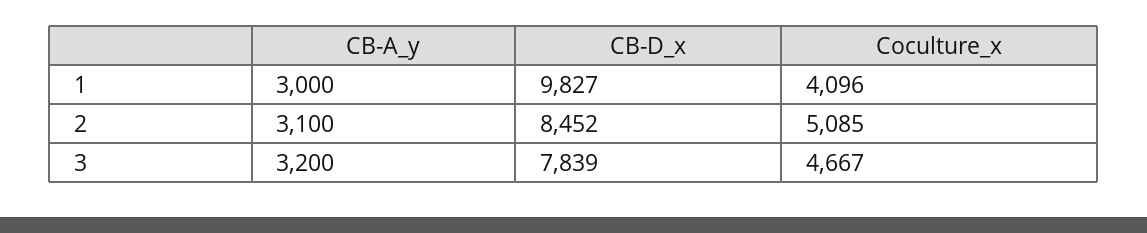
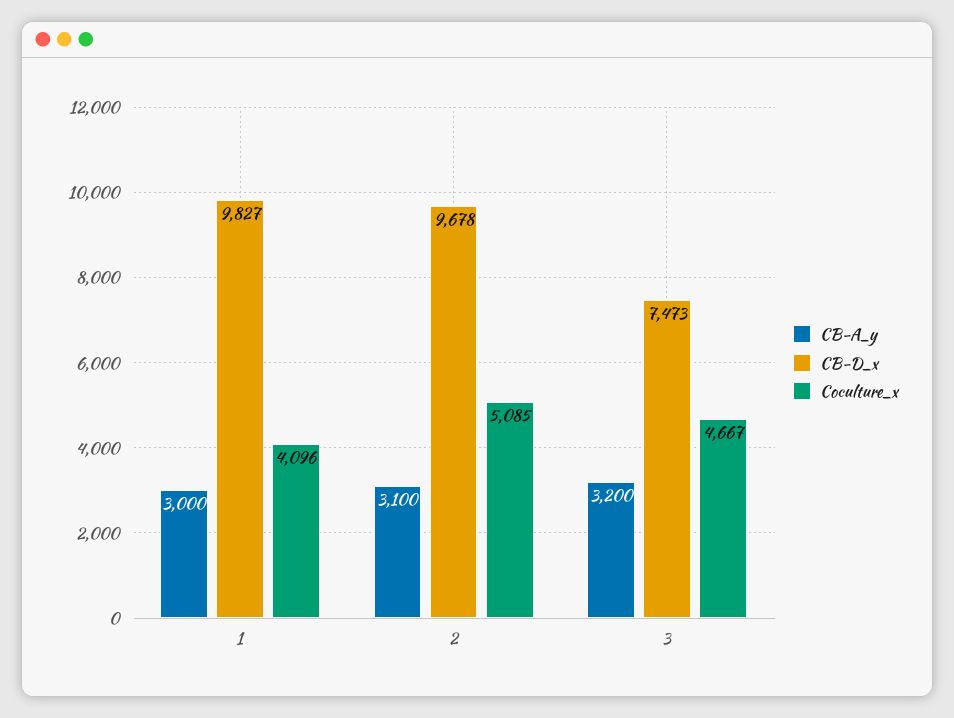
  {
    "CB-A_y": {
      "1": 3000,
      "2": 3100,
      "3": 3200
    },
    "CB-D_x": {
      "1": 9827,
-     "2": 8452,
+     "2": 9678,
-     "3": 7839
+     "3": 7473
    },
    "Coculture_x": {
      "1": 4096,
      "2": 5085,
      "3": 4667
    }
  }

